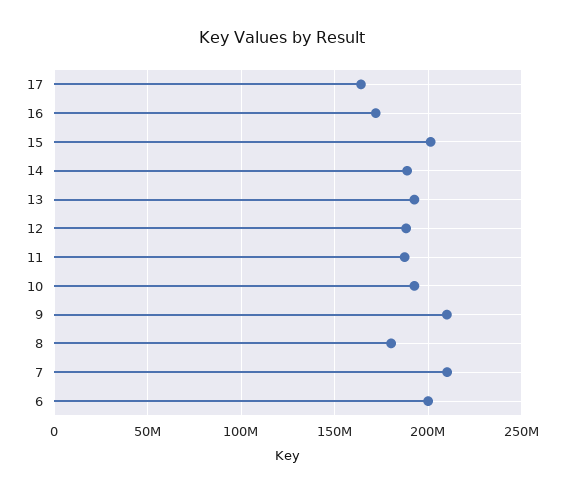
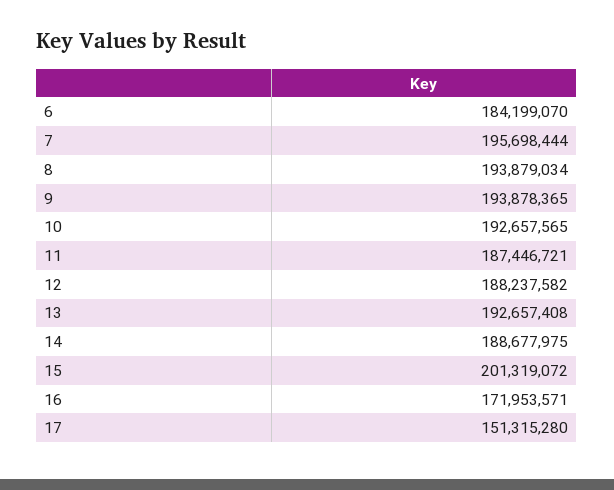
  {
-   "17": 165000000,
+   "17": 151315280,
    "16": 171953571,
    "15": 201319072,
    "14": 188677975,
    "13": 192657408,
    "12": 188237582,
    "11": 187446721,
    "10": 192657565,
-   "9": 210000000,
+   "9": 193878365,
-   "8": 180000000,
+   "8": 193879034,
-   "7": 210000000,
+   "7": 195698444,
-   "6": 200000000
+   "6": 184199070
  }

